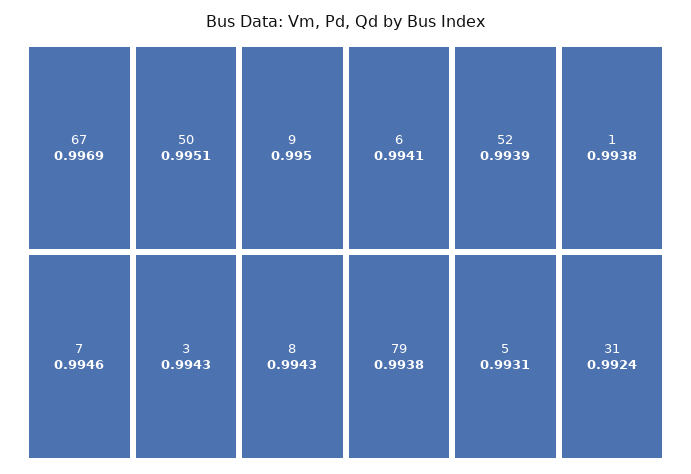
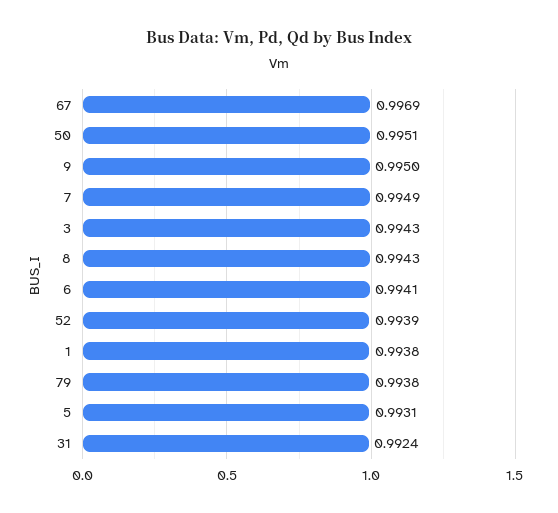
  {
    "67": 0.9969,
    "50": 0.9951,
    "9": 0.995,
-   "7": 0.9946,
+   "7": 0.9949,
    "3": 0.9943,
    "8": 0.9943,
    "6": 0.9941,
    "52": 0.9939,
    "1": 0.9938,
    "79": 0.9938,
    "5": 0.9931,
    "31": 0.9924
  }

